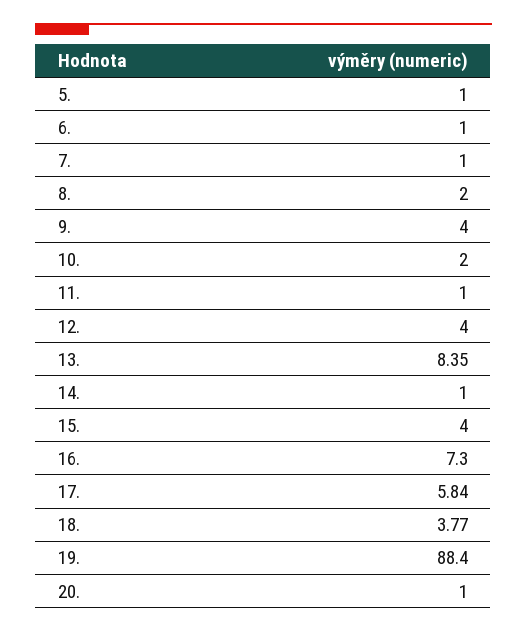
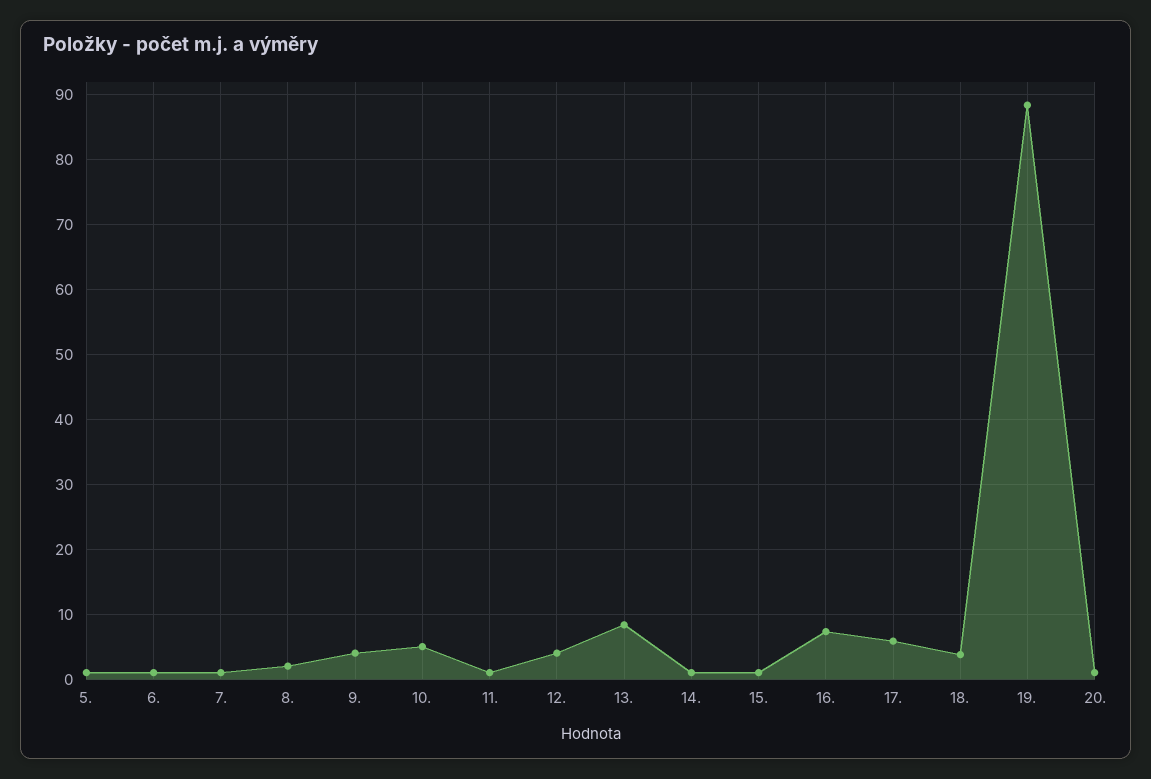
  {
    "5.": 1,
    "6.": 1,
    "7.": 1,
    "8.": 2,
    "9.": 4,
-   "10.": 2,
+   "10.": 5,
    "11.": 1,
    "12.": 4,
    "13.": 8.35,
    "14.": 1,
-   "15.": 4,
+   "15.": 1,
    "16.": 7.3,
    "17.": 5.84,
    "18.": 3.77,
    "19.": 88.4,
    "20.": 1
  }

